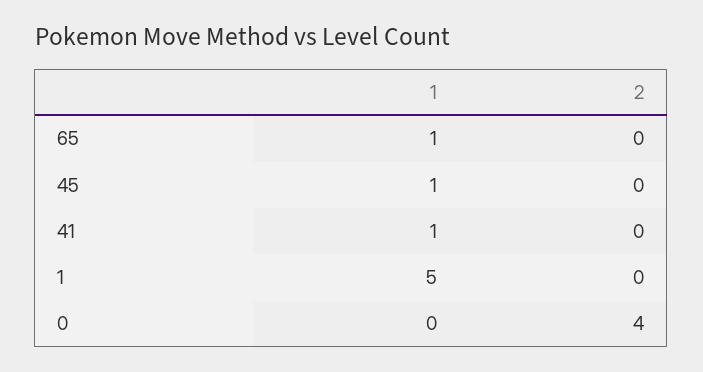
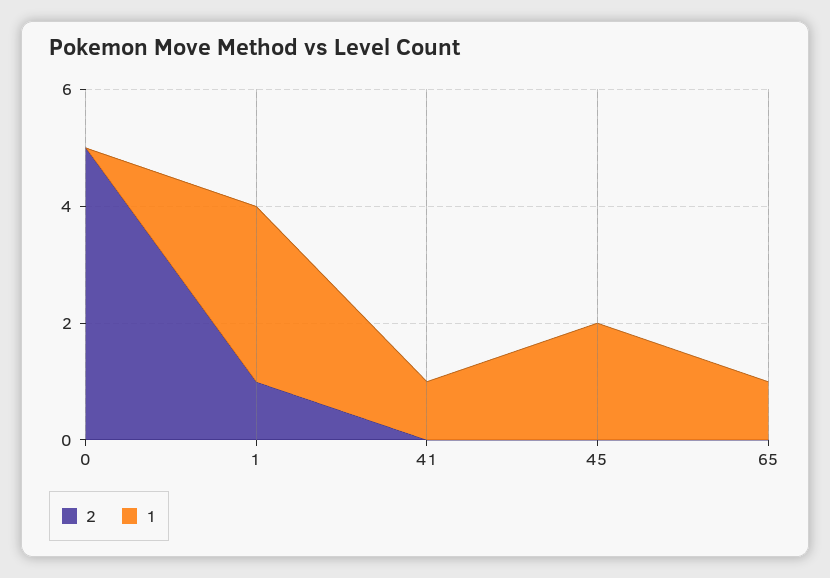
  {
    "1": {
      "65": 1,
-     "45": 1,
+     "45": 2,
      "41": 1,
-     "1": 5,
+     "1": 3,
      "0": 0
    },
    "2": {
      "65": 0,
      "45": 0,
      "41": 0,
-     "1": 0,
+     "1": 1,
-     "0": 4
+     "0": 5
    }
  }

